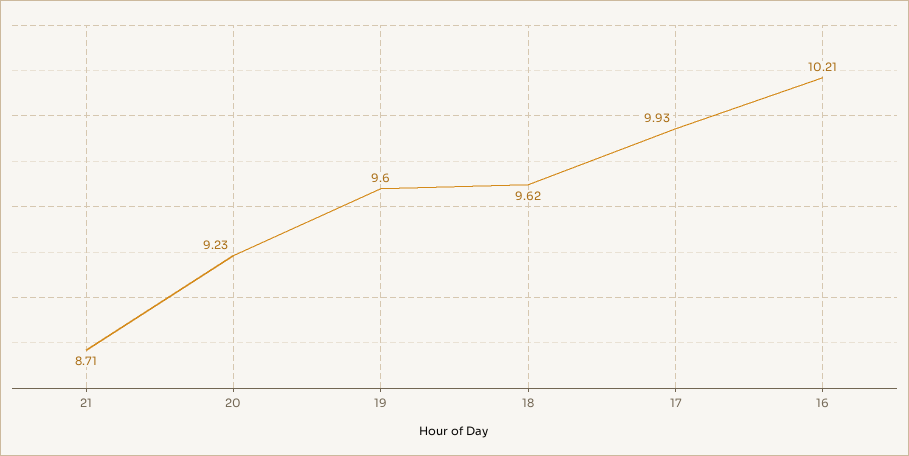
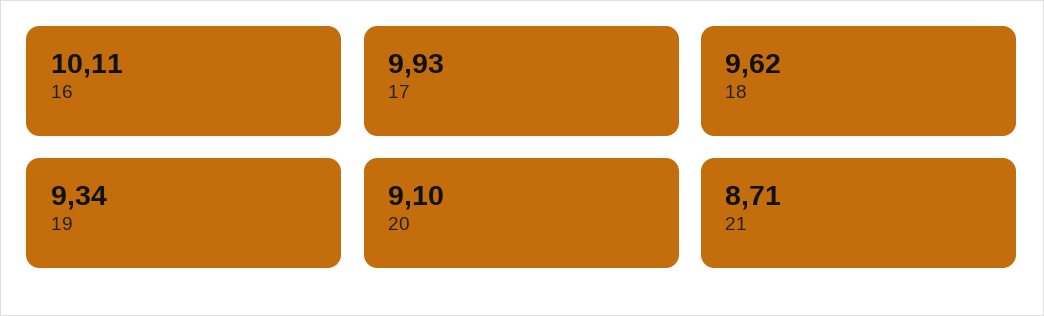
  {
    "21": 8.71,
-   "20": 9.23,
+   "20": 9.1,
-   "19": 9.6,
+   "19": 9.34,
    "18": 9.62,
    "17": 9.93,
-   "16": 10.21
+   "16": 10.11
  }

